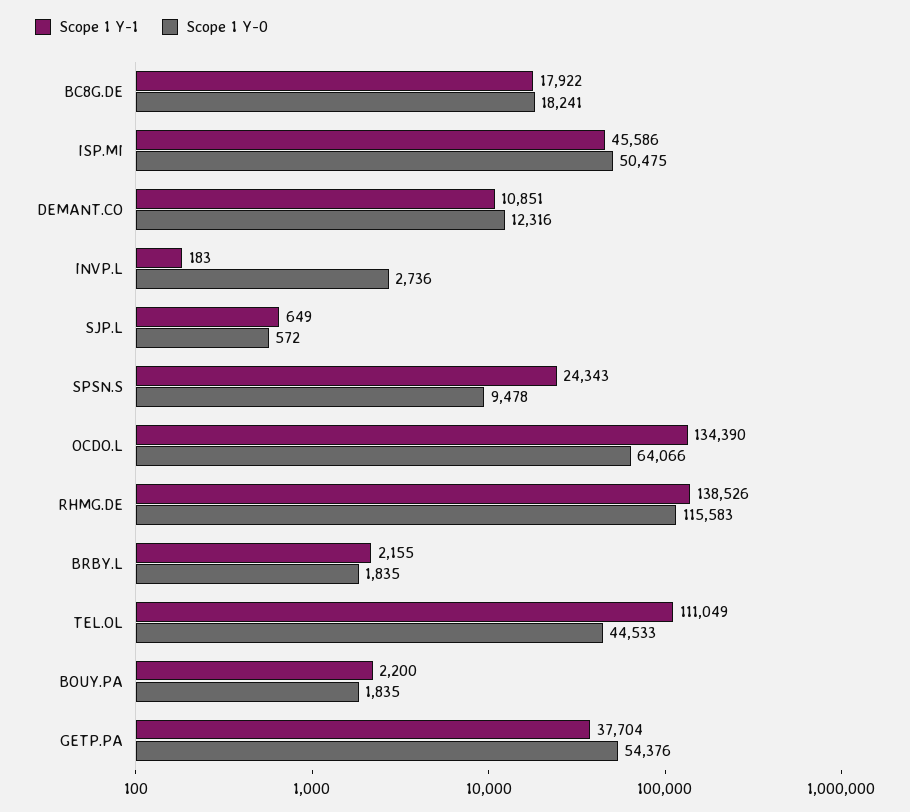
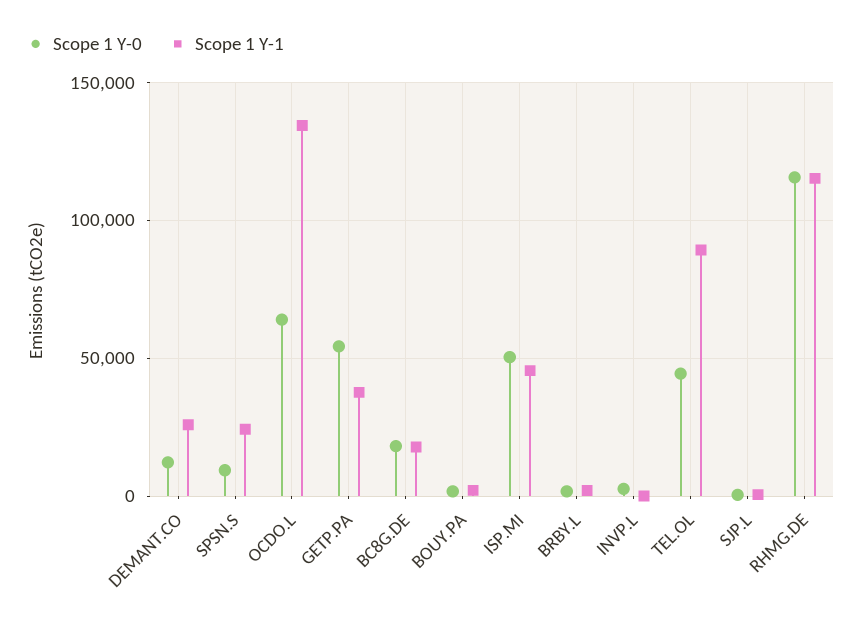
  {
    "Scope 1 Y-1": {
      "BC8G.DE": 17922,
      "ISP.MI": 45586,
-     "DEMANT.CO": 10851,
+     "DEMANT.CO": 25000,
      "INVP.L": 183,
      "SJP.L": 649,
      "SPSN.S": 24343,
      "OCDO.L": 134390,
-     "RHMG.DE": 138526,
+     "RHMG.DE": 115000,
      "BRBY.L": 2155,
-     "TEL.OL": 111049,
+     "TEL.OL": 90000,
      "BOUY.PA": 2200,
      "GETP.PA": 37704
    },
    "Scope 1 Y-0": {
      "BC8G.DE": 18241,
      "ISP.MI": 50475,
      "DEMANT.CO": 12316,
      "INVP.L": 2736,
      "SJP.L": 572,
      "SPSN.S": 9478,
      "OCDO.L": 64066,
      "RHMG.DE": 115583,
      "BRBY.L": 1835,
      "TEL.OL": 44533,
      "BOUY.PA": 1835,
      "GETP.PA": 54376
    }
  }

